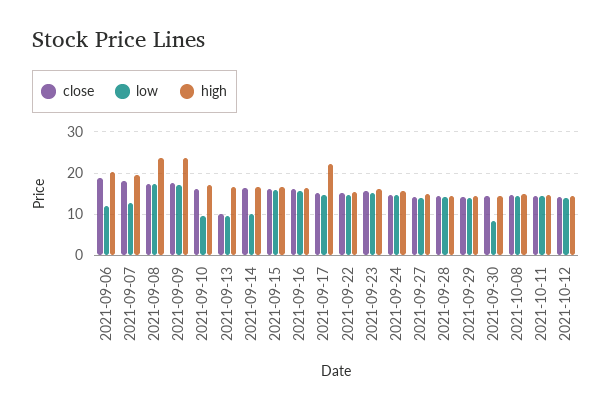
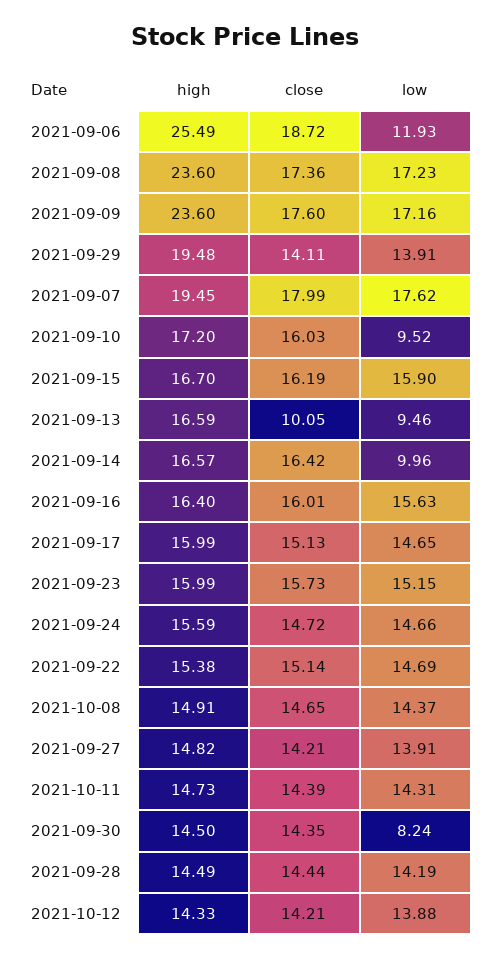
  {
    "close": {
      "2021-09-06": 18.72,
      "2021-09-07": 17.99,
      "2021-09-08": 17.36,
      "2021-09-09": 17.6,
      "2021-09-10": 16.03,
      "2021-09-13": 10.05,
      "2021-09-14": 16.42,
      "2021-09-15": 16.19,
      "2021-09-16": 16.01,
      "2021-09-17": 15.13,
      "2021-09-22": 15.14,
      "2021-09-23": 15.73,
      "2021-09-24": 14.72,
      "2021-09-27": 14.21,
      "2021-09-28": 14.44,
      "2021-09-29": 14.11,
      "2021-09-30": 14.35,
      "2021-10-08": 14.65,
      "2021-10-11": 14.39,
      "2021-10-12": 14.21
    },
    "low": {
      "2021-09-06": 11.93,
-     "2021-09-07": 12,
+     "2021-09-07": 17.62,
      "2021-09-08": 17.23,
      "2021-09-09": 17.16,
      "2021-09-10": 9.52,
      "2021-09-13": 9.46,
      "2021-09-14": 9.96,
      "2021-09-15": 15.9,
      "2021-09-16": 15.63,
      "2021-09-17": 14.65,
      "2021-09-22": 14.69,
      "2021-09-23": 15.15,
      "2021-09-24": 14.66,
      "2021-09-27": 13.91,
      "2021-09-28": 14.19,
      "2021-09-29": 13.91,
      "2021-09-30": 8.24,
      "2021-10-08": 14.37,
      "2021-10-11": 14.31,
      "2021-10-12": 13.88
    },
    "high": {
-     "2021-09-06": 20,
+     "2021-09-06": 25.49,
      "2021-09-07": 19.45,
      "2021-09-08": 23.6,
      "2021-09-09": 23.6,
      "2021-09-10": 17.2,
      "2021-09-13": 16.59,
      "2021-09-14": 16.57,
      "2021-09-15": 16.7,
      "2021-09-16": 16.4,
-     "2021-09-17": 22,
+     "2021-09-17": 15.99,
      "2021-09-22": 15.38,
      "2021-09-23": 15.99,
      "2021-09-24": 15.59,
      "2021-09-27": 14.82,
      "2021-09-28": 14.49,
-     "2021-09-29": 14,
+     "2021-09-29": 19.48,
      "2021-09-30": 14.5,
      "2021-10-08": 14.91,
      "2021-10-11": 14.73,
      "2021-10-12": 14.33
    }
  }

